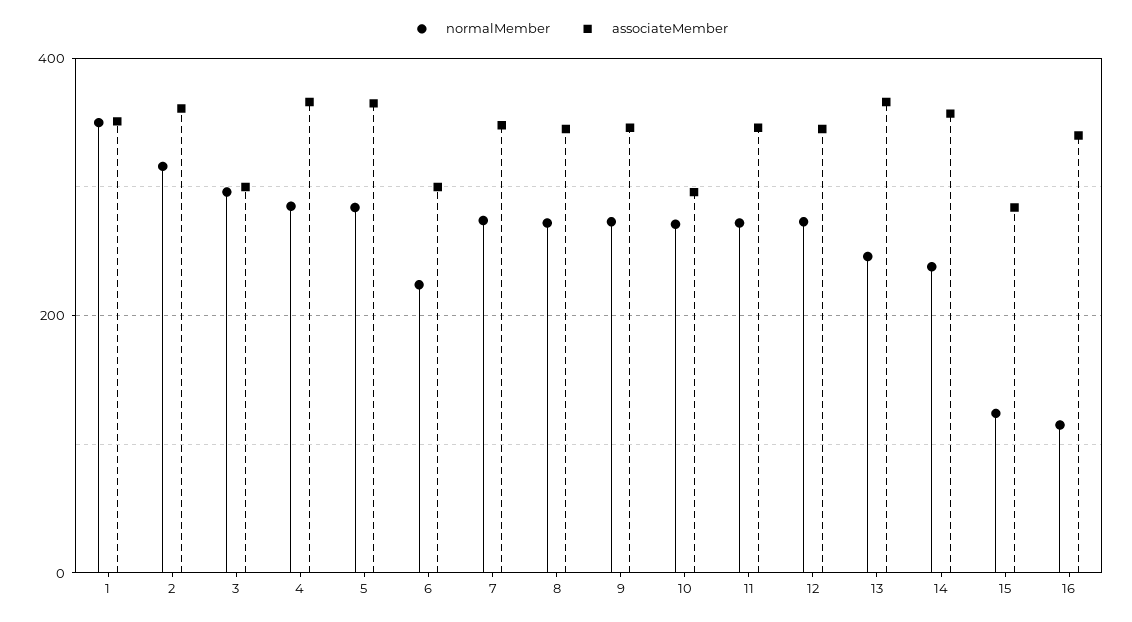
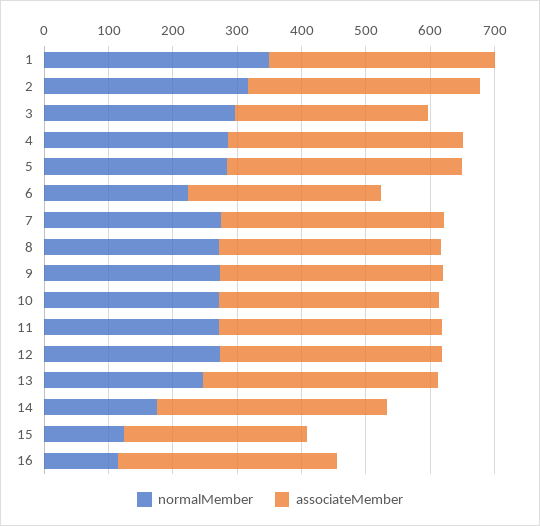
  {
    "normalMember": {
      "1": 360,
      "2": 320,
      "3": 300,
      "4": 280,
      "5": 280,
      "6": 220,
      "7": 280,
      "8": 280,
      "9": 280,
      "10": 280,
      "11": 280,
      "12": 280,
      "13": 240,
-     "14": 240,
+     "14": 180,
      "15": 120,
      "16": 120
    },
    "associateMember": {
      "1": 360,
      "2": 360,
      "3": 300,
      "4": 360,
      "5": 360,
      "6": 300,
      "7": 340,
      "8": 340,
      "9": 340,
-     "10": 300,
+     "10": 340,
      "11": 340,
      "12": 340,
      "13": 360,
      "14": 360,
      "15": 280,
      "16": 340
    }
  }

